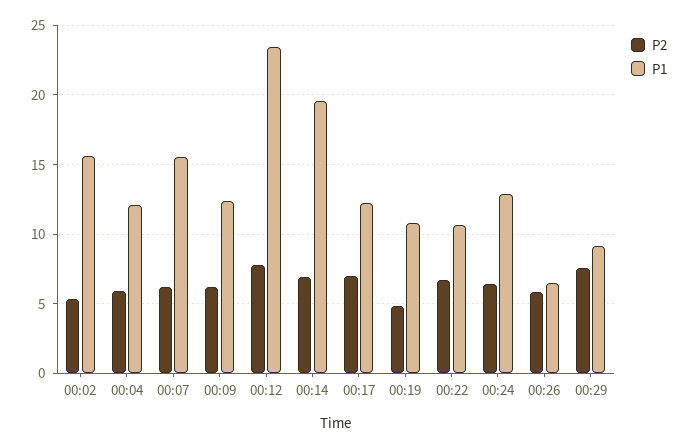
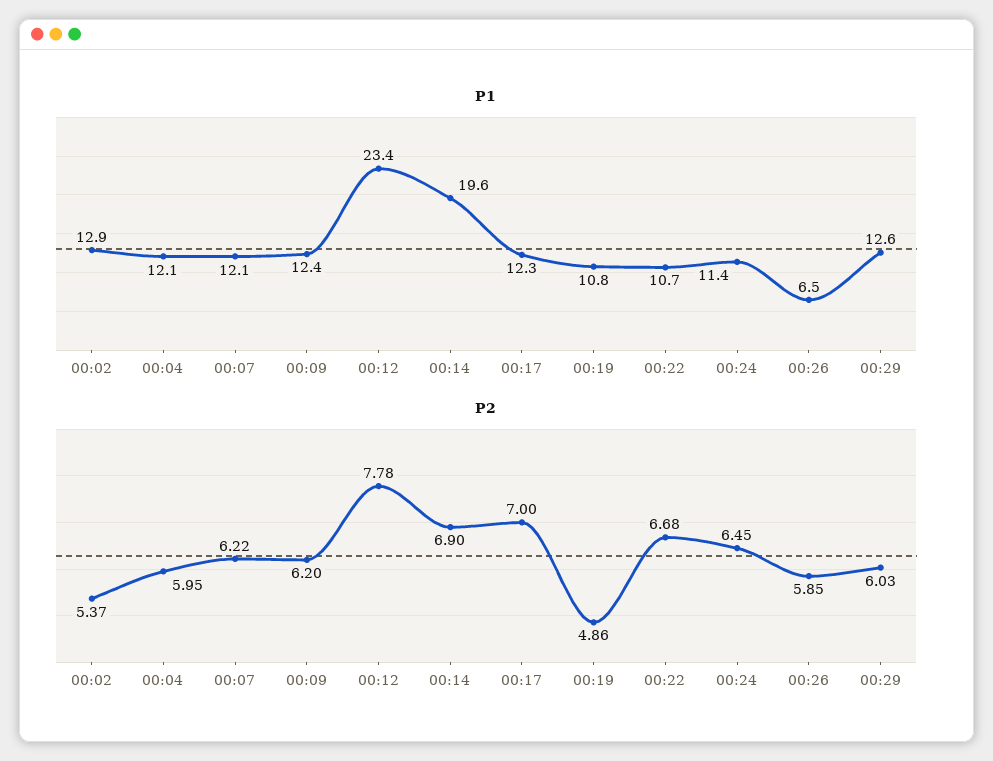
  {
    "P2": {
      "00:02": 5.37,
      "00:04": 5.95,
      "00:07": 6.22,
      "00:09": 6.2,
      "00:12": 7.78,
      "00:14": 6.9,
      "00:17": 7,
      "00:19": 4.86,
      "00:22": 6.68,
      "00:24": 6.45,
      "00:26": 5.85,
-     "00:29": 7.5
+     "00:29": 6.03
    },
    "P1": {
-     "00:02": 15.5,
+     "00:02": 12.9,
      "00:04": 12.1,
-     "00:07": 15.5,
+     "00:07": 12.1,
      "00:09": 12.4,
      "00:12": 23.4,
      "00:14": 19.6,
      "00:17": 12.3,
      "00:19": 10.8,
      "00:22": 10.7,
-     "00:24": 13,
+     "00:24": 11.4,
      "00:26": 6.5,
-     "00:29": 9
+     "00:29": 12.6
    }
  }

